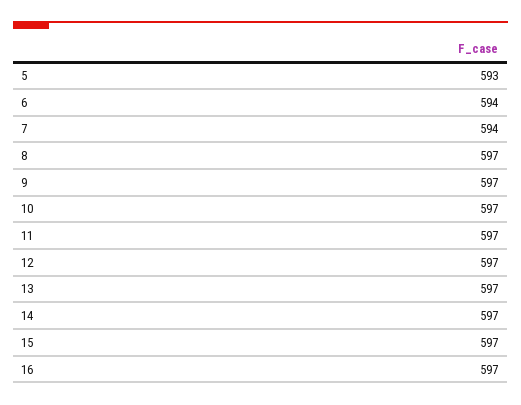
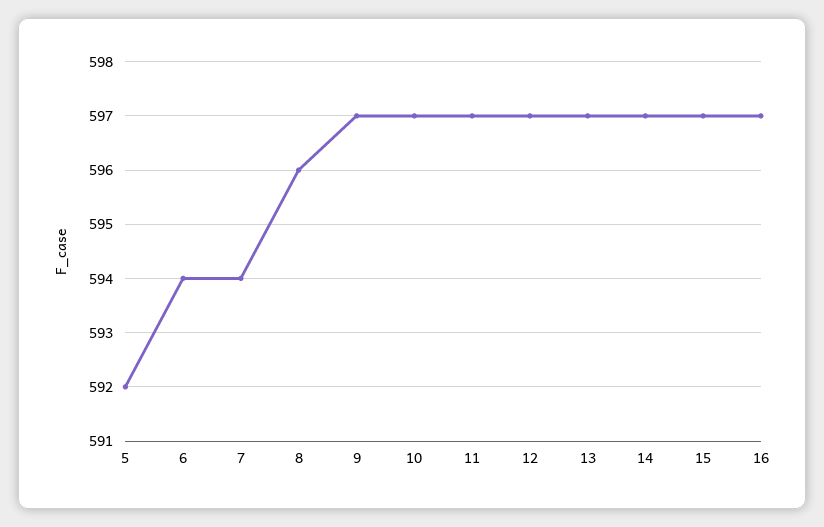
  {
-   "5": 593,
+   "5": 592,
    "6": 594,
    "7": 594,
-   "8": 597,
+   "8": 596,
    "9": 597,
    "10": 597,
    "11": 597,
    "12": 597,
    "13": 597,
    "14": 597,
    "15": 597,
    "16": 597
  }

